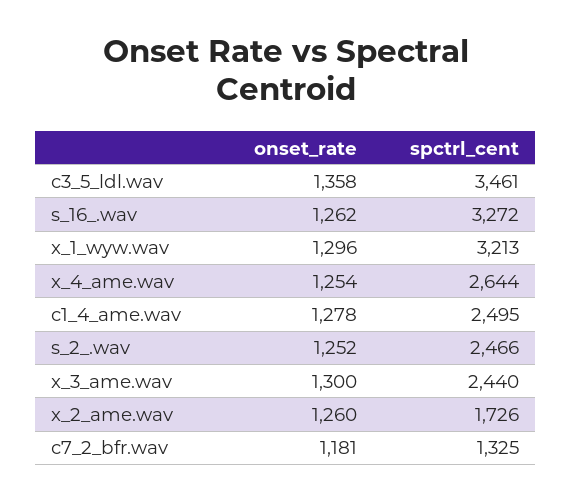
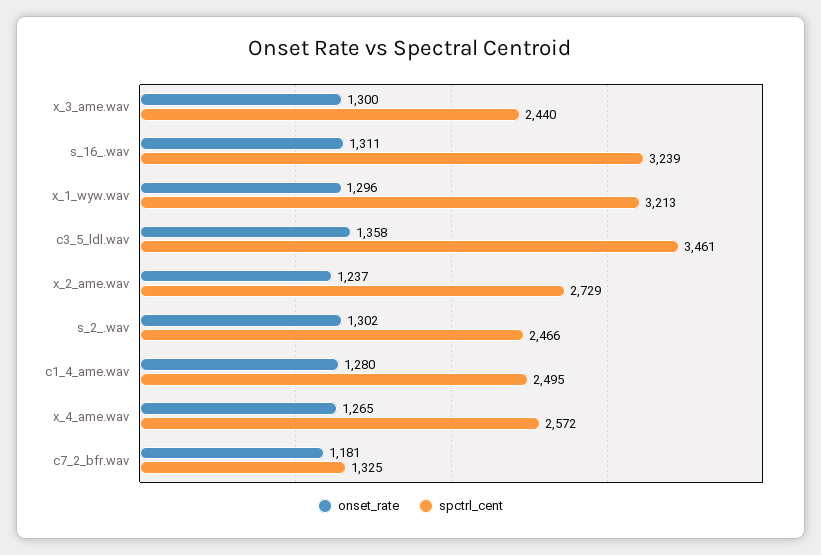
  {
    "onset_rate": {
      "c3_5_ldl.wav": 1358,
-     "s_16_.wav": 1262,
+     "s_16_.wav": 1311,
      "x_1_wyw.wav": 1296,
-     "x_4_ame.wav": 1254,
+     "x_4_ame.wav": 1265,
-     "c1_4_ame.wav": 1278,
+     "c1_4_ame.wav": 1280,
-     "s_2_.wav": 1252,
+     "s_2_.wav": 1302,
      "x_3_ame.wav": 1300,
-     "x_2_ame.wav": 1260,
+     "x_2_ame.wav": 1237,
      "c7_2_bfr.wav": 1181
    },
    "spctrl_cent": {
      "c3_5_ldl.wav": 3461,
-     "s_16_.wav": 3272,
+     "s_16_.wav": 3239,
      "x_1_wyw.wav": 3213,
-     "x_4_ame.wav": 2644,
+     "x_4_ame.wav": 2572,
      "c1_4_ame.wav": 2495,
      "s_2_.wav": 2466,
      "x_3_ame.wav": 2440,
-     "x_2_ame.wav": 1726,
+     "x_2_ame.wav": 2729,
      "c7_2_bfr.wav": 1325
    }
  }

